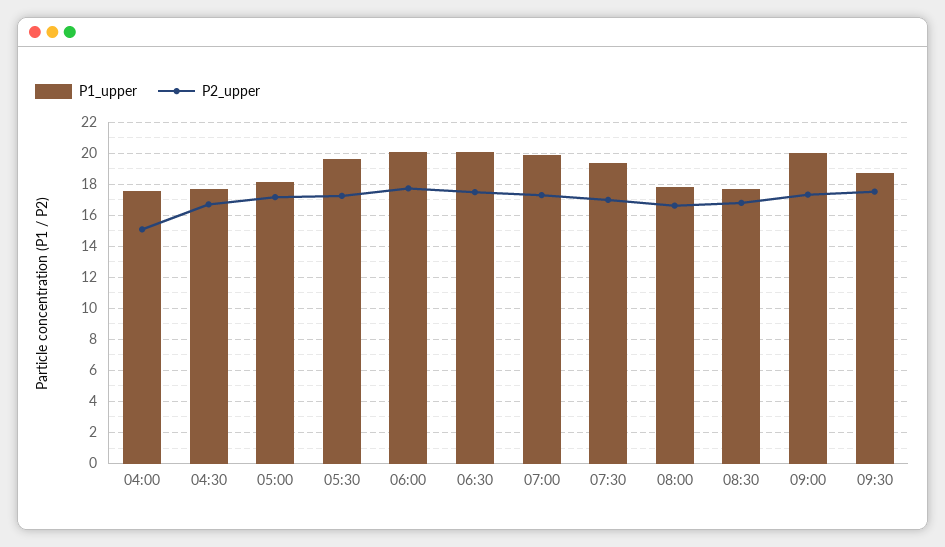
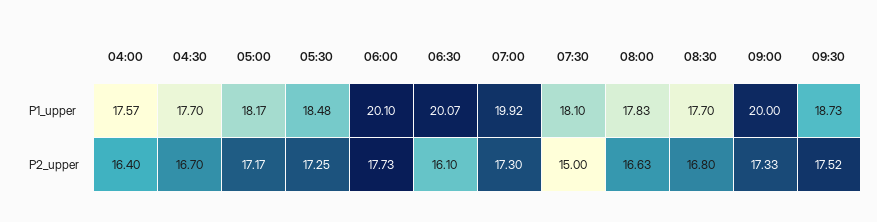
  {
    "P1_upper": {
      "04:00": 17.57,
      "04:30": 17.7,
      "05:00": 18.17,
-     "05:30": 19.5,
+     "05:30": 18.48,
      "06:00": 20.1,
      "06:30": 20.07,
      "07:00": 19.92,
-     "07:30": 19.5,
+     "07:30": 18.1,
      "08:00": 17.83,
      "08:30": 17.7,
      "09:00": 20,
      "09:30": 18.73
    },
    "P2_upper": {
-     "04:00": 15,
+     "04:00": 16.4,
      "04:30": 16.7,
      "05:00": 17.17,
      "05:30": 17.25,
      "06:00": 17.73,
-     "06:30": 17.5,
+     "06:30": 16.1,
      "07:00": 17.3,
-     "07:30": 17,
+     "07:30": 15,
      "08:00": 16.63,
      "08:30": 16.8,
      "09:00": 17.33,
      "09:30": 17.52
    }
  }

